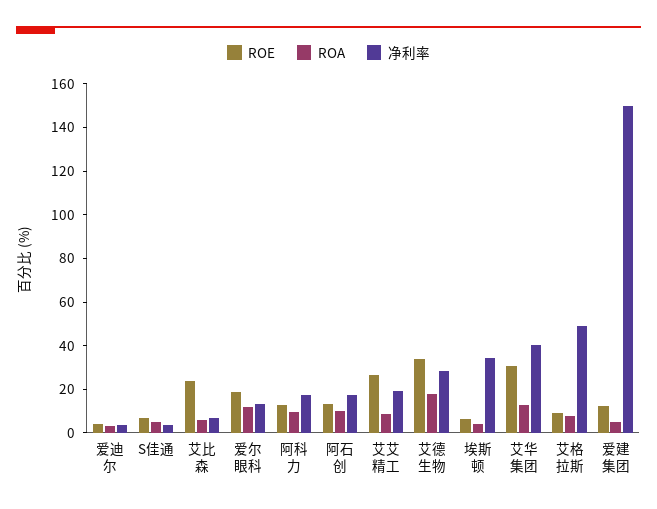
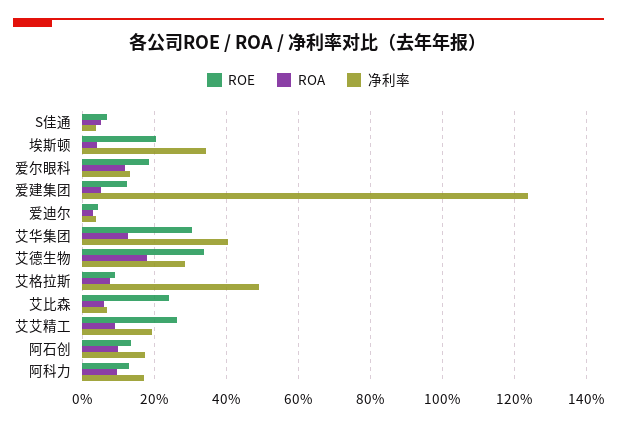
  {
    "ROE": {
      "爱迪尔": 4,
      "S佳通": 6,
      "艾比森": 24,
      "爱尔眼科": 18,
      "阿科力": 12,
      "阿石创": 14,
      "艾艾精工": 26,
      "艾德生物": 34,
-     "埃斯顿": 5,
+     "埃斯顿": 20,
      "艾华集团": 30,
      "艾格拉斯": 8,
      "爱建集团": 12
    },
    "ROA": {
      "爱迪尔": 4,
      "S佳通": 6,
      "艾比森": 6,
      "爱尔眼科": 12,
      "阿科力": 10,
      "阿石创": 10,
      "艾艾精工": 8,
      "艾德生物": 18,
      "埃斯顿": 4,
      "艾华集团": 12,
      "艾格拉斯": 8,
      "爱建集团": 6
    },
    "净利率": {
      "爱迪尔": 4,
      "S佳通": 4,
      "艾比森": 6,
      "爱尔眼科": 14,
      "阿科力": 18,
      "阿石创": 18,
      "艾艾精工": 20,
      "艾德生物": 28,
      "埃斯顿": 34,
      "艾华集团": 40,
      "艾格拉斯": 50,
-     "爱建集团": 150
+     "爱建集团": 124
    }
  }

